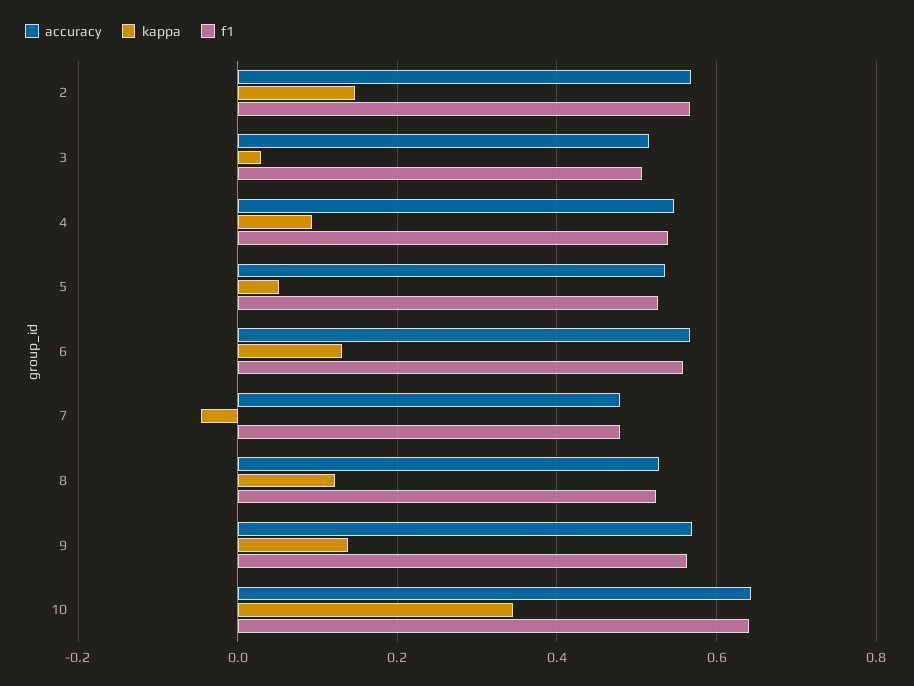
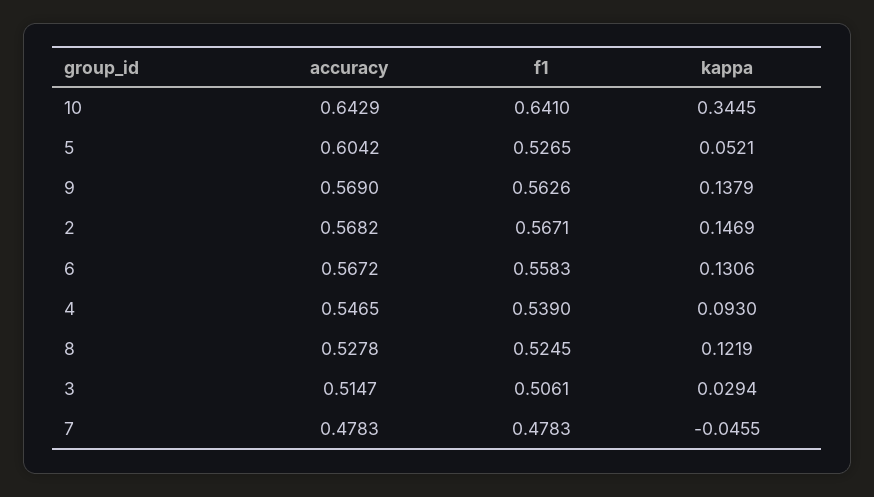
  {
    "accuracy": {
      "2": 0.5682,
      "3": 0.5147,
      "4": 0.5465,
-     "5": 0.54,
+     "5": 0.6042,
      "6": 0.5672,
      "7": 0.4783,
      "8": 0.5278,
      "9": 0.569,
      "10": 0.6429
    },
    "kappa": {
      "2": 0.1469,
      "3": 0.0294,
      "4": 0.093,
      "5": 0.0521,
      "6": 0.1306,
      "7": -0.0455,
      "8": 0.1219,
      "9": 0.1379,
      "10": 0.3445
    },
    "f1": {
      "2": 0.5671,
      "3": 0.5061,
      "4": 0.539,
      "5": 0.5265,
      "6": 0.5583,
      "7": 0.4783,
      "8": 0.5245,
      "9": 0.5626,
      "10": 0.641
    }
  }

